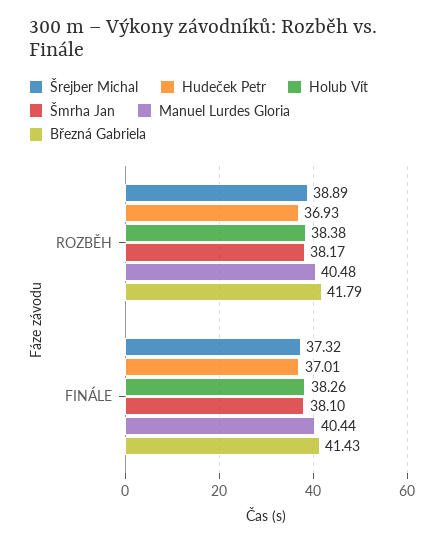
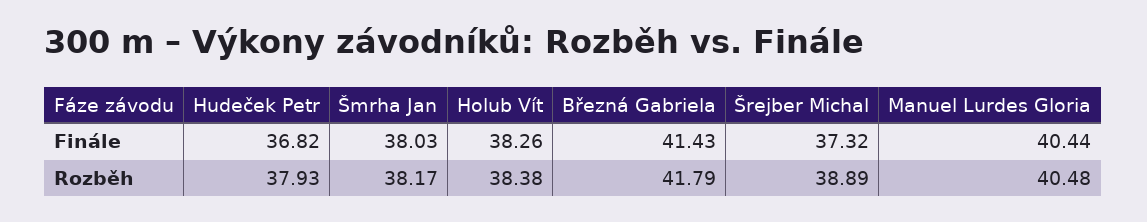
  {
    "Šrejber Michal": {
      "ROZBĚH": 38.89,
      "FINÁLE": 37.32
    },
    "Hudeček Petr": {
-     "ROZBĚH": 36.93,
+     "ROZBĚH": 37.93,
-     "FINÁLE": 37.01
+     "FINÁLE": 36.82
    },
    "Holub Vít": {
      "ROZBĚH": 38.38,
      "FINÁLE": 38.26
    },
    "Šmrha Jan": {
      "ROZBĚH": 38.17,
-     "FINÁLE": 38.1
+     "FINÁLE": 38.03
    },
    "Manuel Lurdes Gloria": {
      "ROZBĚH": 40.48,
      "FINÁLE": 40.44
    },
    "Březná Gabriela": {
      "ROZBĚH": 41.79,
      "FINÁLE": 41.43
    }
  }

